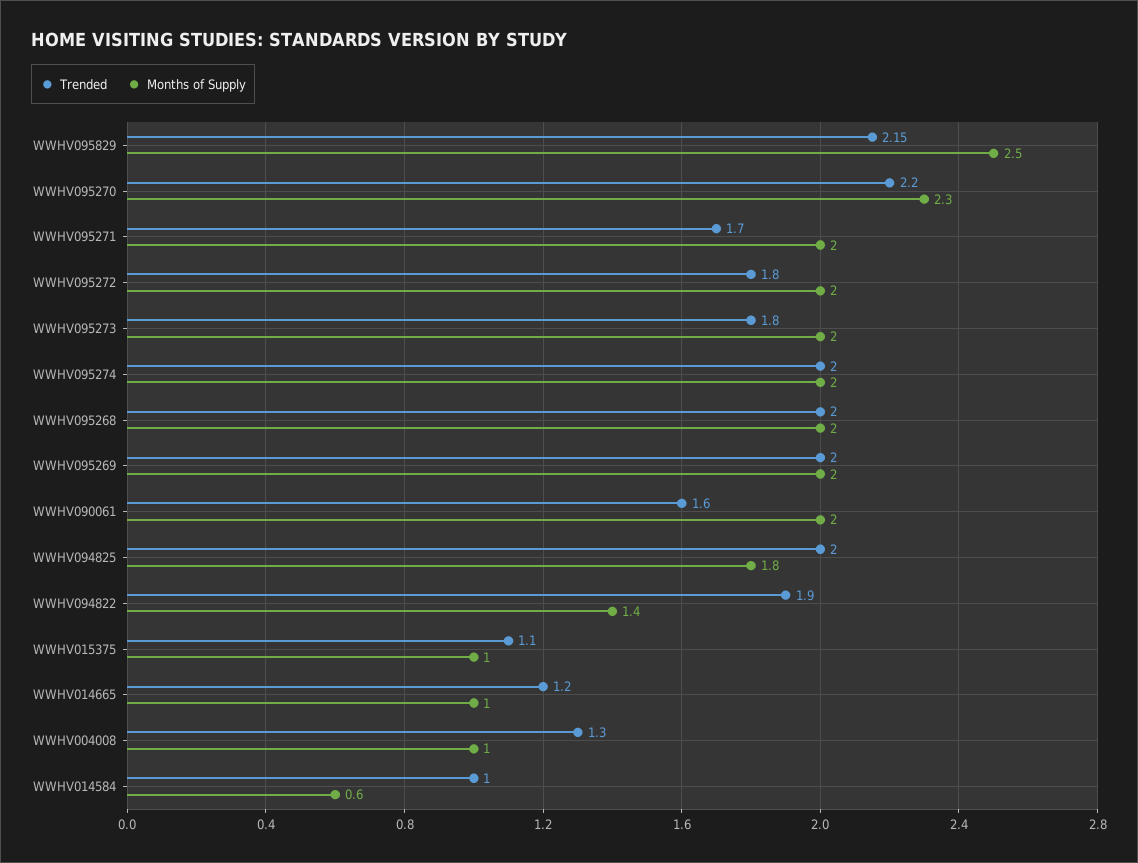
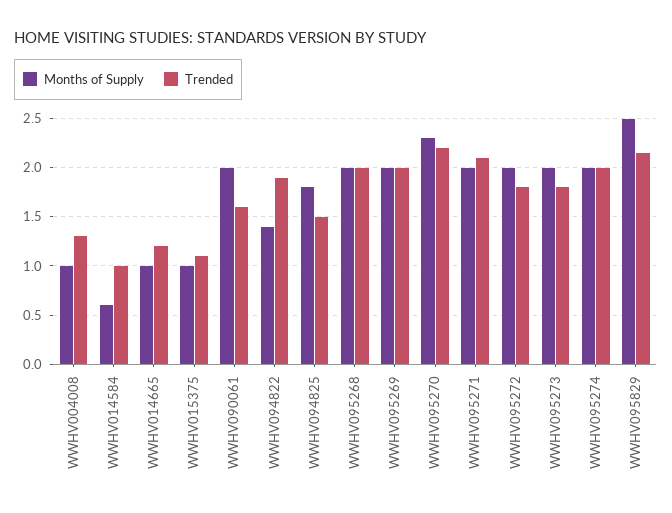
  {
    "Trended": {
      "WWHV095829": 2.15,
      "WWHV095270": 2.2,
-     "WWHV095271": 1.7,
+     "WWHV095271": 2.1,
      "WWHV095272": 1.8,
      "WWHV095273": 1.8,
      "WWHV095274": 2,
      "WWHV095268": 2,
      "WWHV095269": 2,
      "WWHV090061": 1.6,
-     "WWHV094825": 2,
+     "WWHV094825": 1.5,
      "WWHV094822": 1.9,
      "WWHV015375": 1.1,
      "WWHV014665": 1.2,
      "WWHV004008": 1.3,
      "WWHV014584": 1
    },
    "Months of Supply": {
      "WWHV095829": 2.5,
      "WWHV095270": 2.3,
      "WWHV095271": 2,
      "WWHV095272": 2,
      "WWHV095273": 2,
      "WWHV095274": 2,
      "WWHV095268": 2,
      "WWHV095269": 2,
      "WWHV090061": 2,
      "WWHV094825": 1.8,
      "WWHV094822": 1.4,
      "WWHV015375": 1,
      "WWHV014665": 1,
      "WWHV004008": 1,
      "WWHV014584": 0.6
    }
  }

